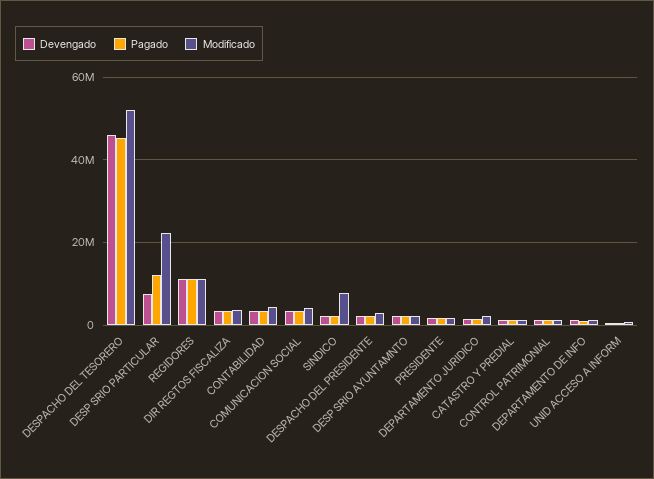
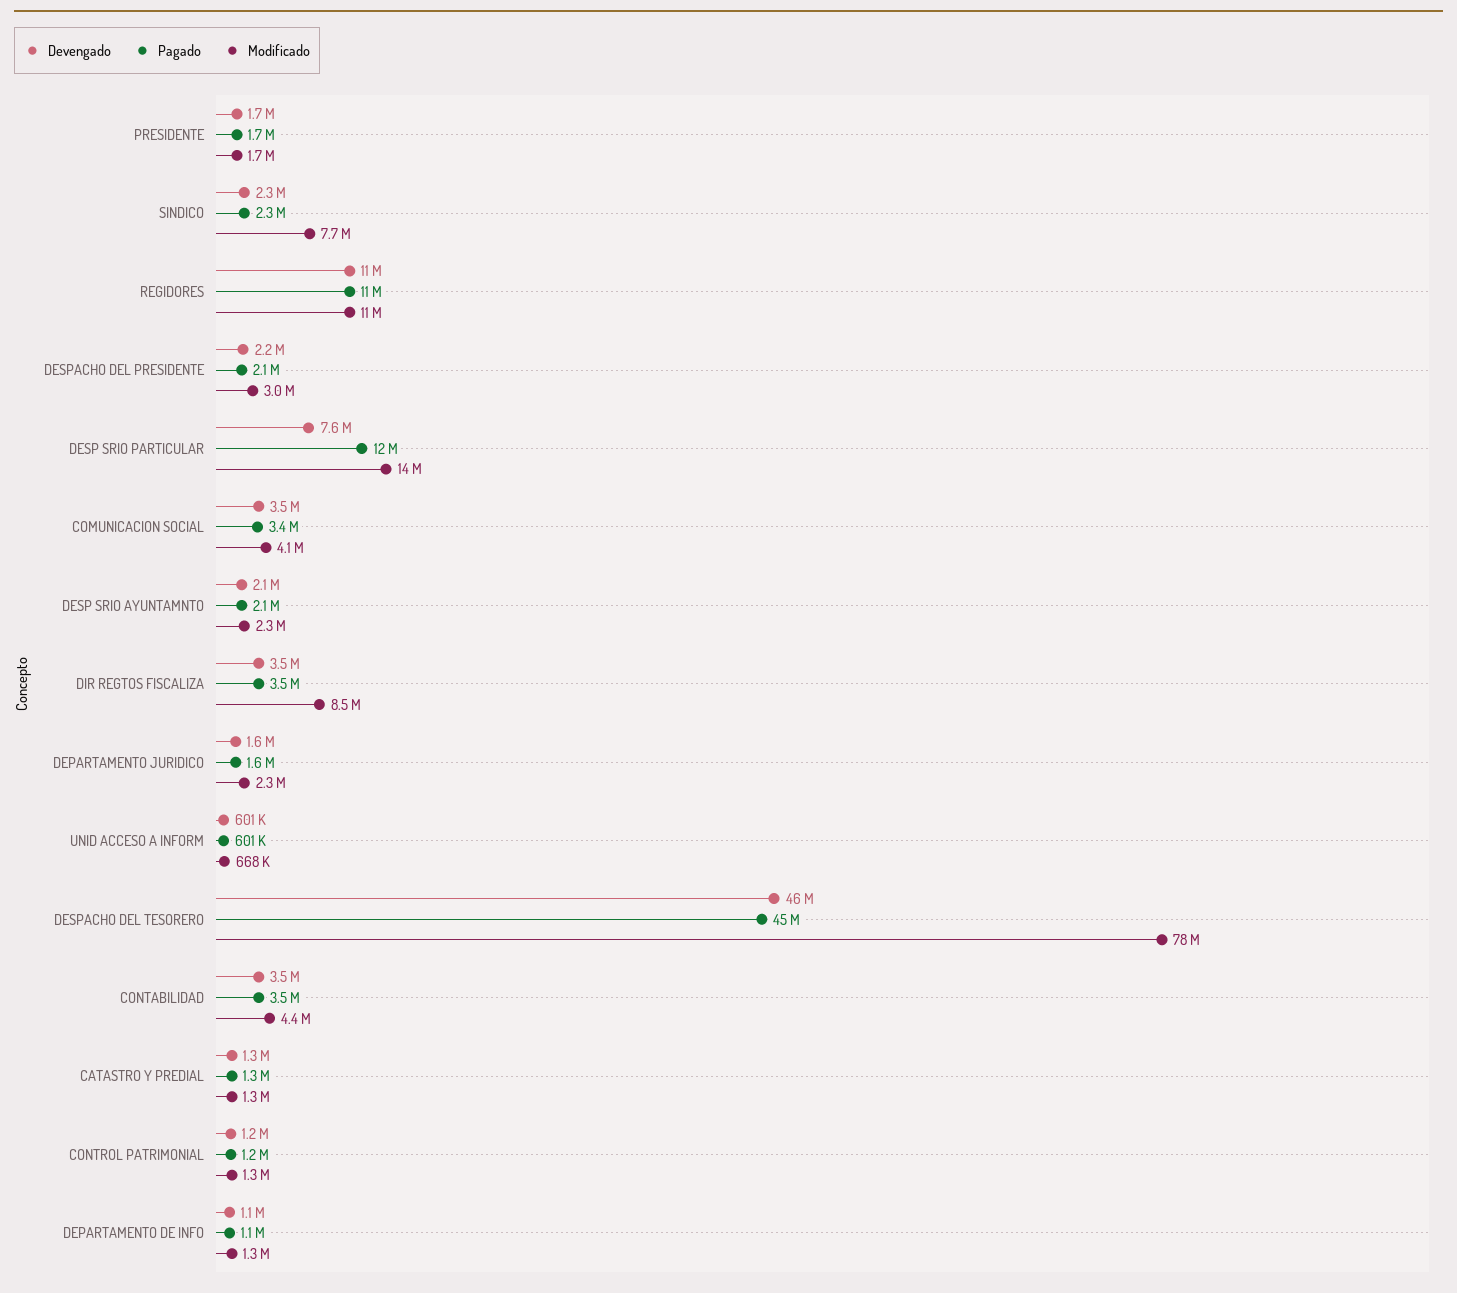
  {
    "Devengado": {
      "DESPACHO DEL TESORERO": 46000000,
      "DESP SRIO PARTICULAR": 7600000,
      "REGIDORES": 11000000,
      "DIR REGTOS FISCALIZA": 3500000,
      "CONTABILIDAD": 3500000,
      "COMUNICACION SOCIAL": 3500000,
      "SINDICO": 2300000,
      "DESPACHO DEL PRESIDENTE": 2200000,
      "DESP SRIO AYUNTAMNTO": 2100000,
      "PRESIDENTE": 1700000,
      "DEPARTAMENTO JURIDICO": 1600000,
      "CATASTRO Y PREDIAL": 1300000,
      "CONTROL PATRIMONIAL": 1200000,
      "DEPARTAMENTO DE INFO": 1100000,
      "UNID ACCESO A INFORM": 601000
    },
    "Pagado": {
      "DESPACHO DEL TESORERO": 45000000,
      "DESP SRIO PARTICULAR": 12000000,
      "REGIDORES": 11000000,
      "DIR REGTOS FISCALIZA": 3500000,
      "CONTABILIDAD": 3500000,
      "COMUNICACION SOCIAL": 3400000,
      "SINDICO": 2300000,
      "DESPACHO DEL PRESIDENTE": 2100000,
      "DESP SRIO AYUNTAMNTO": 2100000,
      "PRESIDENTE": 1700000,
      "DEPARTAMENTO JURIDICO": 1600000,
      "CATASTRO Y PREDIAL": 1300000,
      "CONTROL PATRIMONIAL": 1200000,
      "DEPARTAMENTO DE INFO": 1100000,
      "UNID ACCESO A INFORM": 601000
    },
    "Modificado": {
-     "DESPACHO DEL TESORERO": 52000000,
+     "DESPACHO DEL TESORERO": 78000000,
-     "DESP SRIO PARTICULAR": 22000000,
+     "DESP SRIO PARTICULAR": 14000000,
      "REGIDORES": 11000000,
-     "DIR REGTOS FISCALIZA": 4000000,
+     "DIR REGTOS FISCALIZA": 8500000,
      "CONTABILIDAD": 4400000,
      "COMUNICACION SOCIAL": 4100000,
      "SINDICO": 7700000,
      "DESPACHO DEL PRESIDENTE": 3000000,
      "DESP SRIO AYUNTAMNTO": 2300000,
      "PRESIDENTE": 1700000,
      "DEPARTAMENTO JURIDICO": 2300000,
      "CATASTRO Y PREDIAL": 1300000,
      "CONTROL PATRIMONIAL": 1300000,
      "DEPARTAMENTO DE INFO": 1300000,
      "UNID ACCESO A INFORM": 668000
    }
  }

